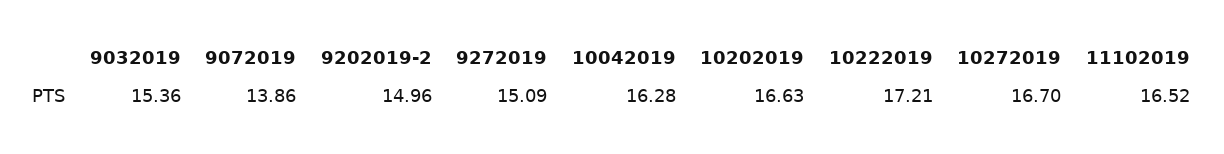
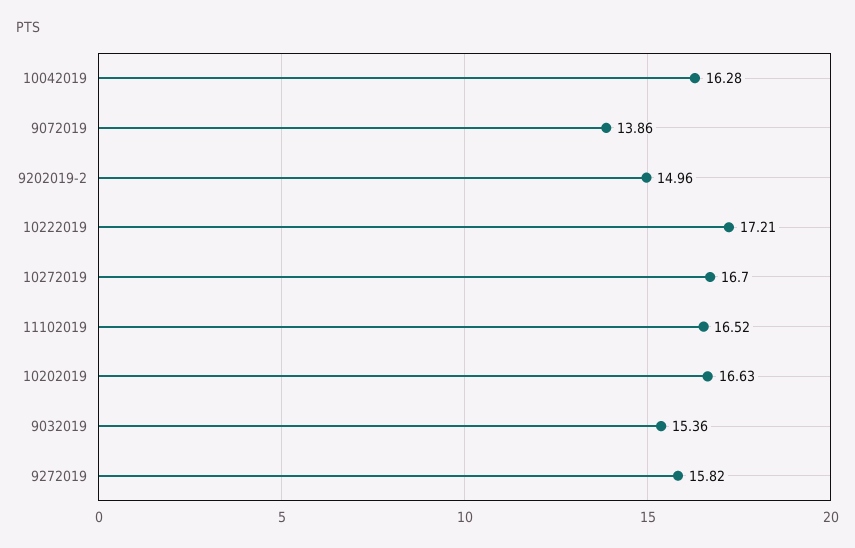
  {
    "9032019": 15.36,
    "9072019": 13.86,
    "9202019-2": 14.96,
-   "9272019": 15.09,
+   "9272019": 15.82,
    "10042019": 16.28,
    "10202019": 16.63,
    "10222019": 17.21,
    "10272019": 16.7,
    "11102019": 16.52
  }

